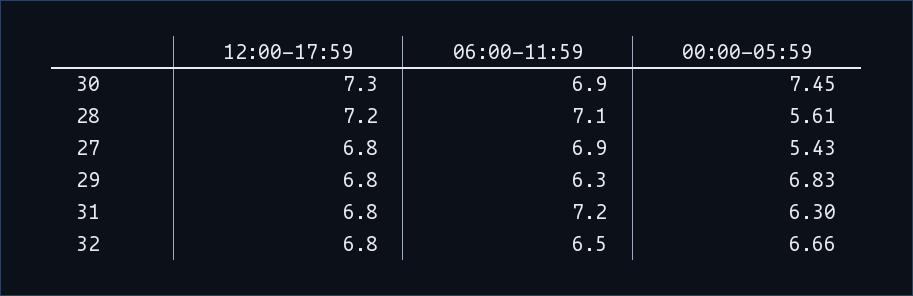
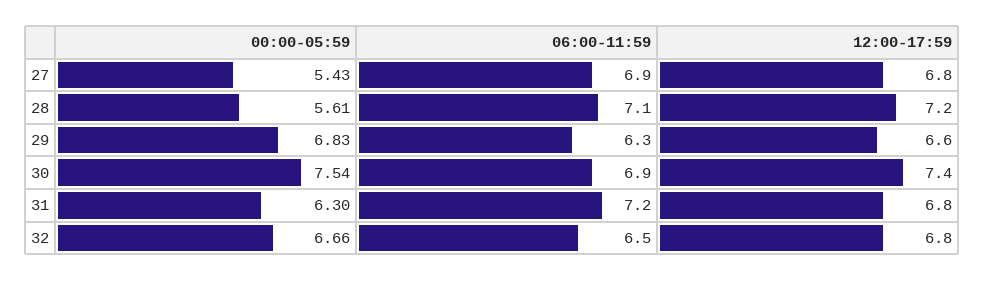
  {
    "12:00-17:59": {
-     "30": 7.3,
+     "30": 7.4,
      "28": 7.2,
      "27": 6.8,
-     "29": 6.8,
+     "29": 6.6,
      "31": 6.8,
      "32": 6.8
    },
    "06:00-11:59": {
      "30": 6.9,
      "28": 7.1,
      "27": 6.9,
      "29": 6.3,
      "31": 7.2,
      "32": 6.5
    },
    "00:00-05:59": {
-     "30": 7.45,
+     "30": 7.54,
      "28": 5.61,
      "27": 5.43,
      "29": 6.83,
      "31": 6.3,
      "32": 6.66
    }
  }

